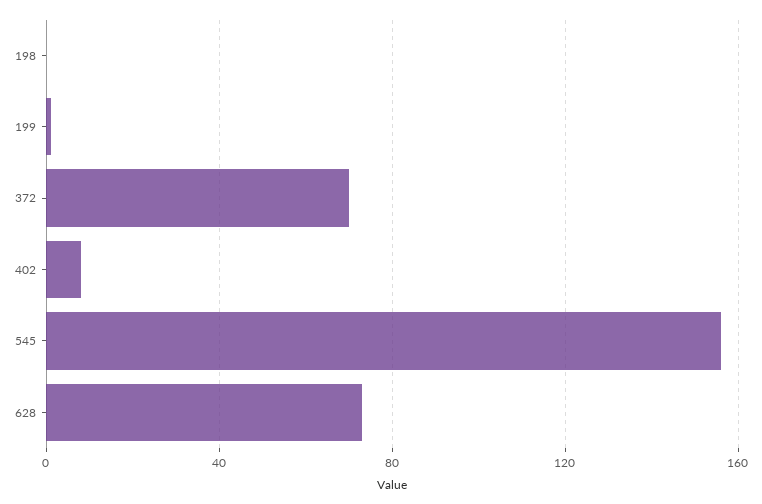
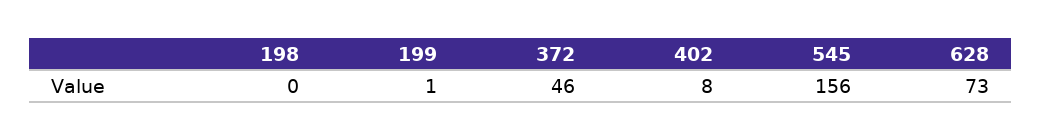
  {
    "198": 0,
    "199": 1,
-   "372": 70,
+   "372": 46,
    "402": 8,
    "545": 156,
    "628": 73
  }

